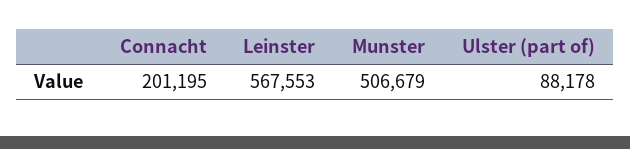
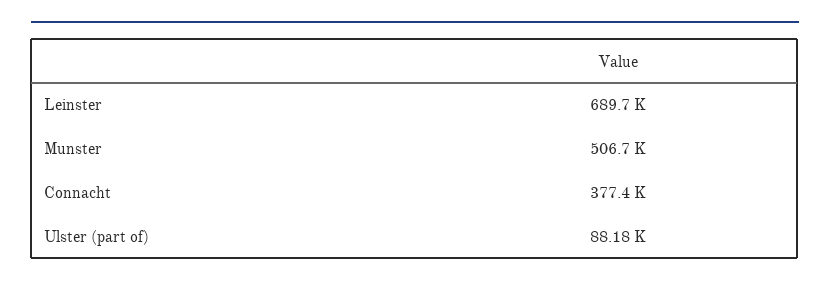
  {
-   "Connacht": 201195,
+   "Connacht": 377400,
-   "Leinster": 567553,
+   "Leinster": 689700,
    "Munster": 506679,
    "Ulster (part of)": 88178
  }

